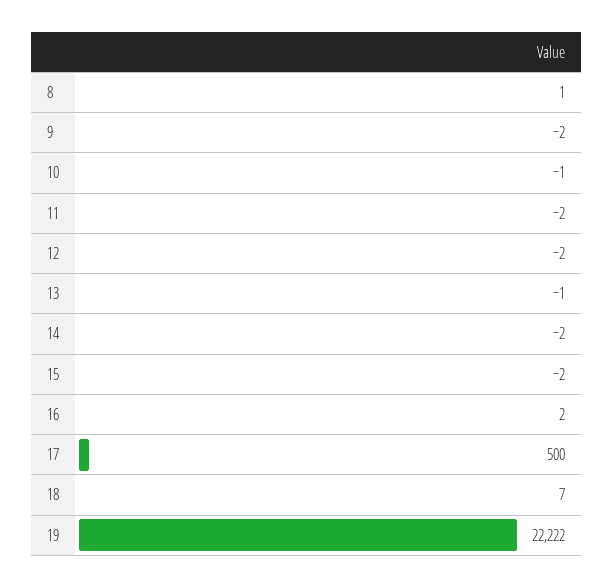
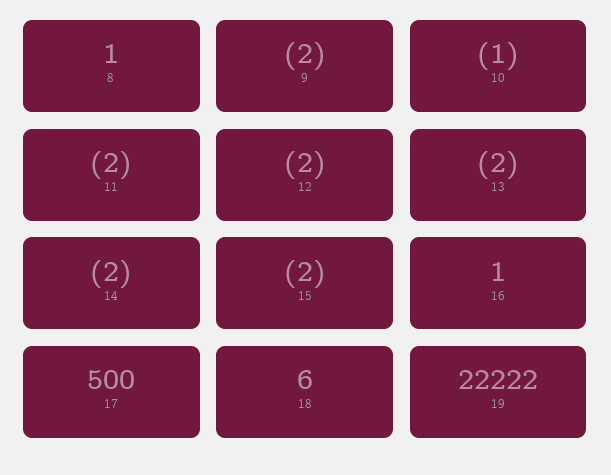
  {
    "8": 1,
    "9": -2,
    "10": -1,
    "11": -2,
    "12": -2,
-   "13": -1,
+   "13": -2,
    "14": -2,
    "15": -2,
-   "16": 2,
+   "16": 1,
    "17": 500,
-   "18": 7,
+   "18": 6,
    "19": 22222
  }

